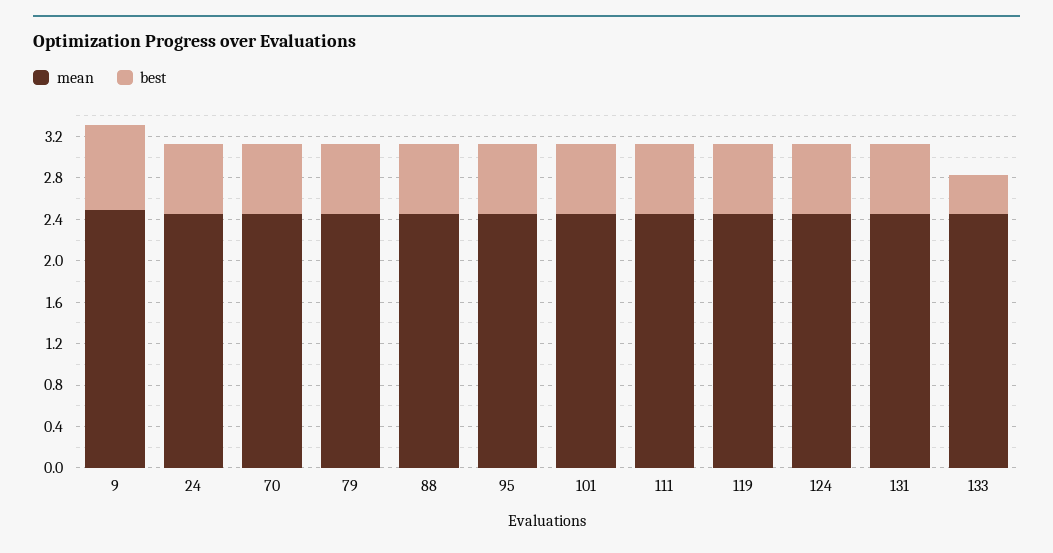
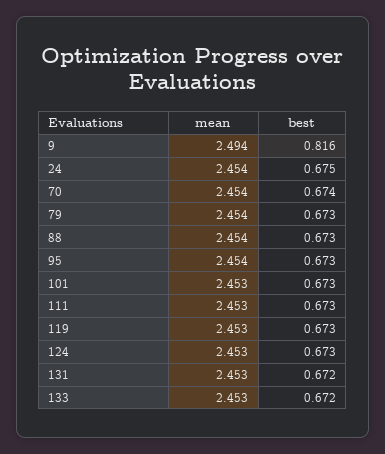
  {
    "mean": {
      "9": 2.494,
      "24": 2.454,
      "70": 2.454,
      "79": 2.454,
      "88": 2.454,
      "95": 2.454,
      "101": 2.453,
      "111": 2.453,
      "119": 2.453,
      "124": 2.453,
      "131": 2.453,
      "133": 2.453
    },
    "best": {
      "9": 0.816,
      "24": 0.675,
      "70": 0.674,
      "79": 0.673,
      "88": 0.673,
      "95": 0.673,
      "101": 0.673,
      "111": 0.673,
      "119": 0.673,
      "124": 0.673,
      "131": 0.672,
-     "133": 0.4
+     "133": 0.672
    }
  }

